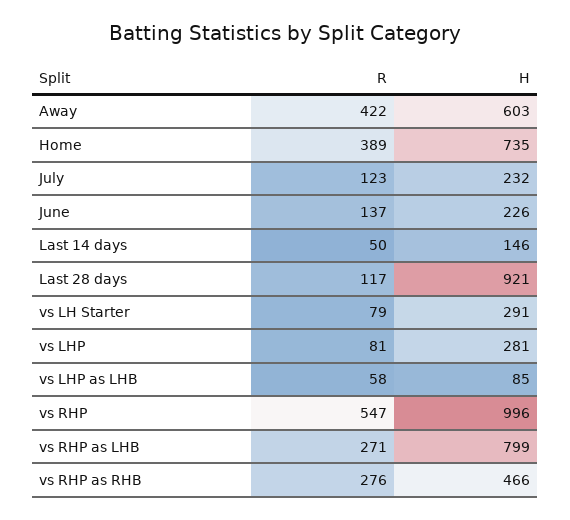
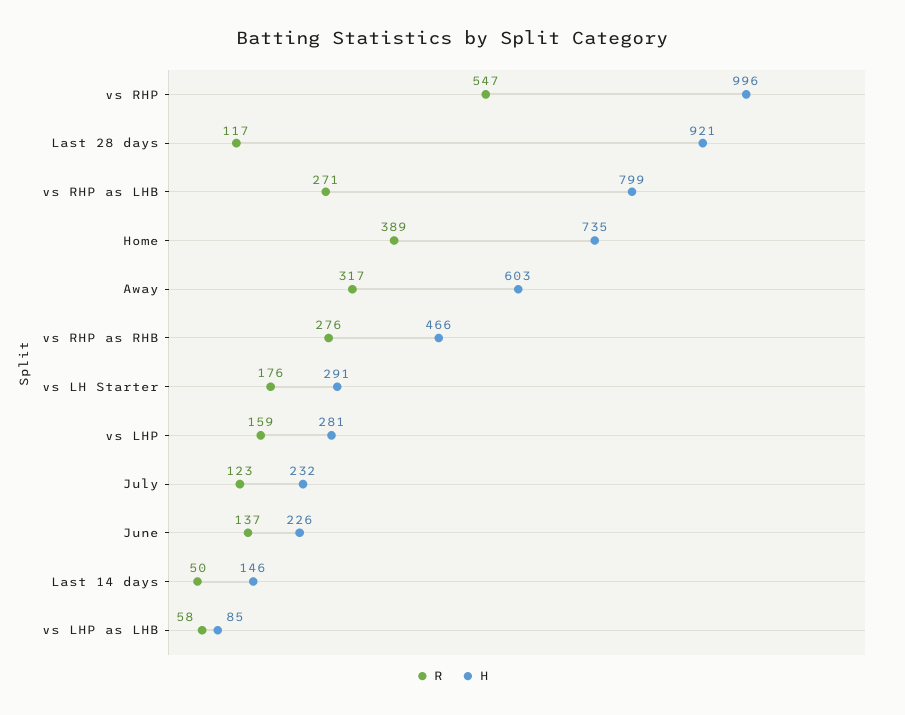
  {
    "R": {
-     "Away": 422,
+     "Away": 317,
      "Home": 389,
      "July": 123,
      "June": 137,
      "Last 14 days": 50,
      "Last 28 days": 117,
-     "vs LH Starter": 79,
+     "vs LH Starter": 176,
-     "vs LHP": 81,
+     "vs LHP": 159,
      "vs LHP as LHB": 58,
      "vs RHP": 547,
      "vs RHP as LHB": 271,
      "vs RHP as RHB": 276
    },
    "H": {
      "Away": 603,
      "Home": 735,
      "July": 232,
      "June": 226,
      "Last 14 days": 146,
      "Last 28 days": 921,
      "vs LH Starter": 291,
      "vs LHP": 281,
      "vs LHP as LHB": 85,
      "vs RHP": 996,
      "vs RHP as LHB": 799,
      "vs RHP as RHB": 466
    }
  }

